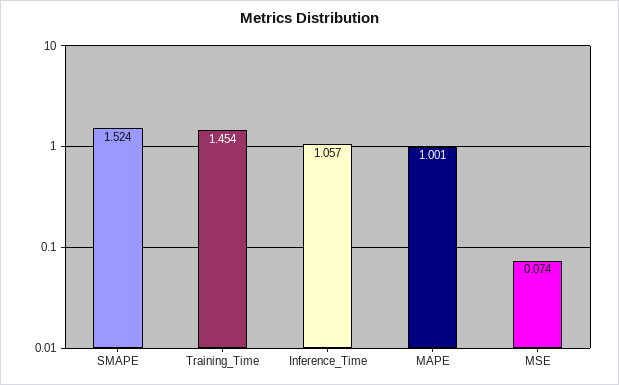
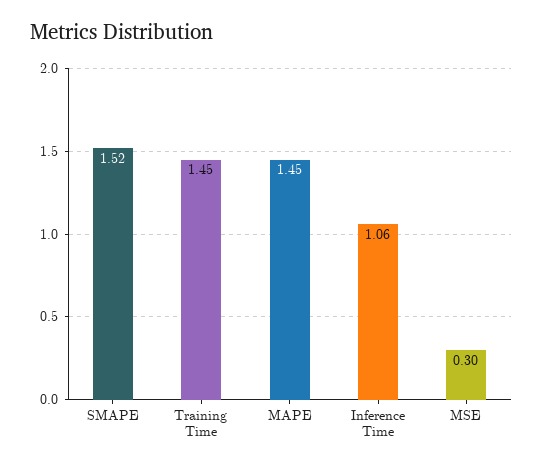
  {
    "SMAPE": 1.524,
    "Training_Time": 1.454,
    "Inference_Time": 1.057,
-   "MAPE": 1.001,
+   "MAPE": 1.45,
-   "MSE": 0.074
+   "MSE": 0.3
  }

